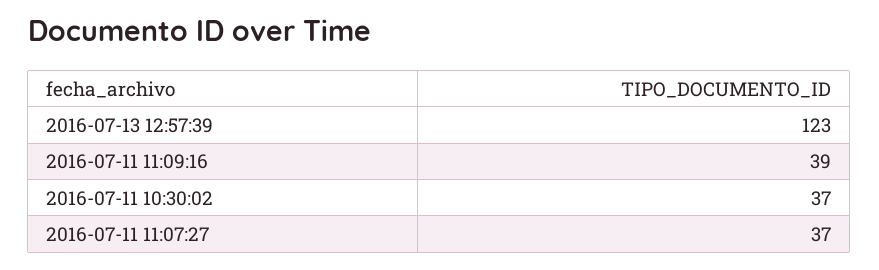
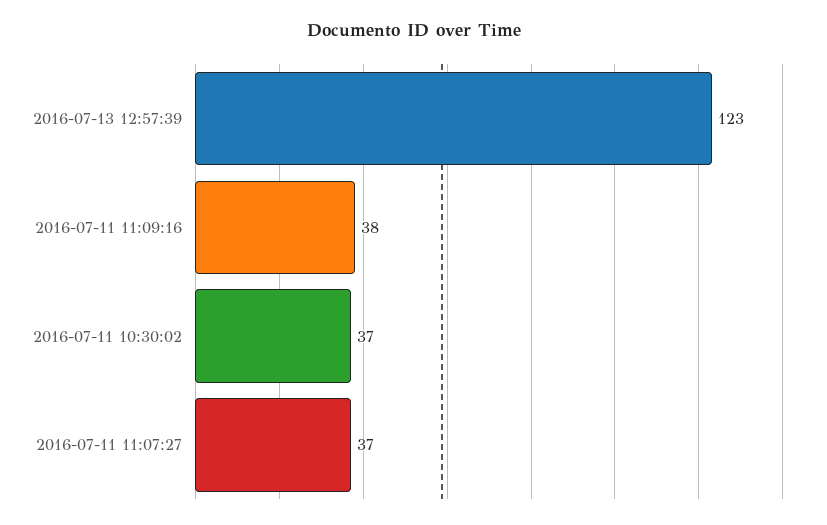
  {
    "2016-07-13 12:57:39": 123,
-   "2016-07-11 11:09:16": 39,
+   "2016-07-11 11:09:16": 38,
    "2016-07-11 10:30:02": 37,
    "2016-07-11 11:07:27": 37
  }

